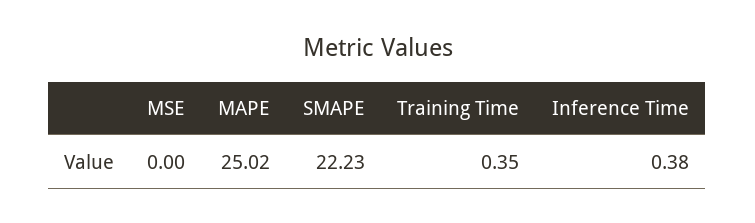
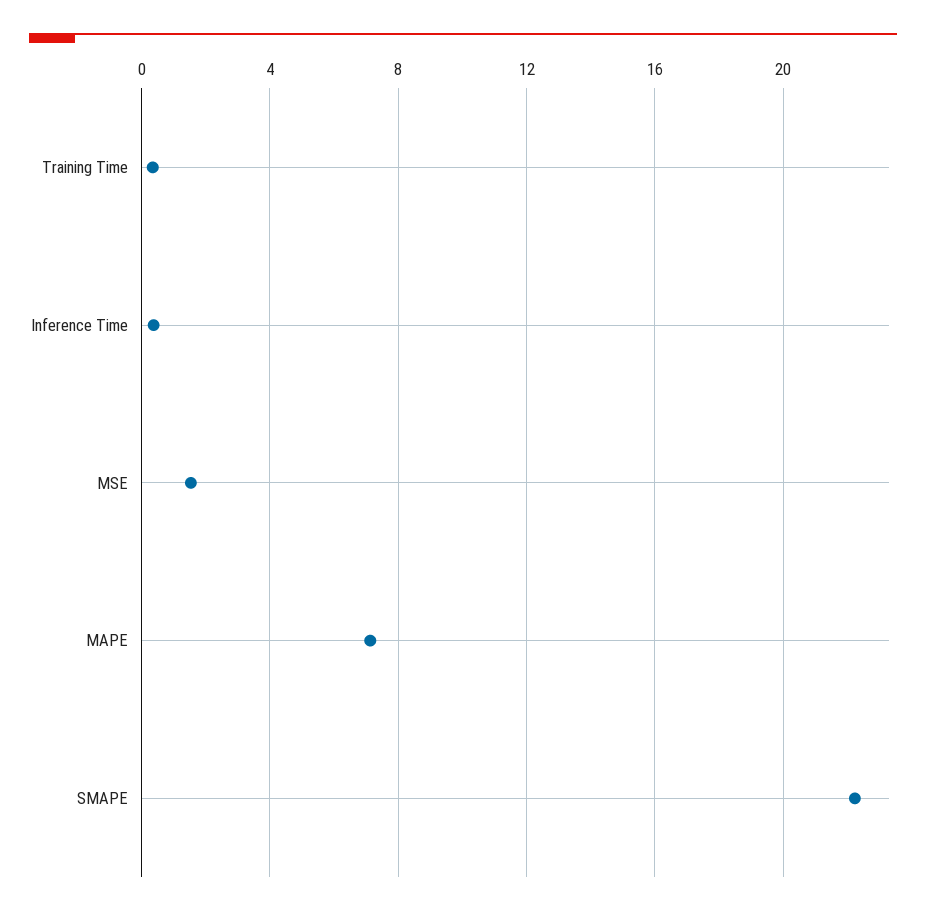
  {
-   "MSE": 0,
+   "MSE": 1.5,
-   "MAPE": 25.02,
+   "MAPE": 7,
    "SMAPE": 22.23,
    "Training Time": 0.35,
    "Inference Time": 0.38
  }

